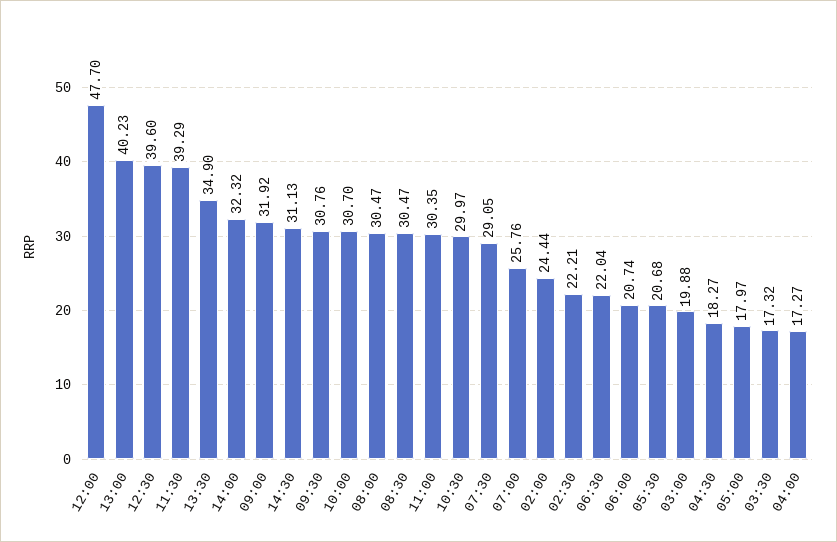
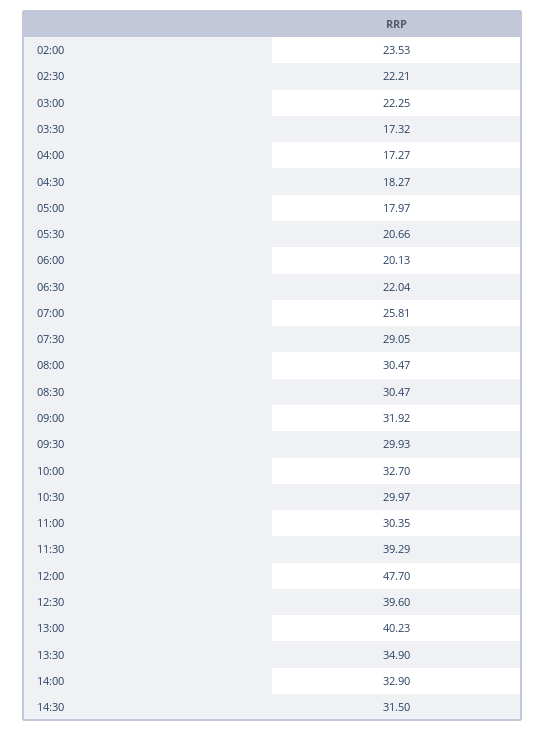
  {
    "12:00": 47.7,
    "13:00": 40.23,
    "12:30": 39.6,
    "11:30": 39.29,
    "13:30": 34.9,
-   "14:00": 32.32,
+   "14:00": 32.9,
    "09:00": 31.92,
-   "14:30": 31.13,
+   "14:30": 31.5,
-   "09:30": 30.76,
+   "09:30": 29.93,
-   "10:00": 30.7,
+   "10:00": 32.7,
    "08:00": 30.47,
    "08:30": 30.47,
    "11:00": 30.35,
    "10:30": 29.97,
    "07:30": 29.05,
-   "07:00": 25.76,
+   "07:00": 25.81,
-   "02:00": 24.44,
+   "02:00": 23.53,
    "02:30": 22.21,
    "06:30": 22.04,
-   "06:00": 20.74,
+   "06:00": 20.13,
-   "05:30": 20.68,
+   "05:30": 20.66,
-   "03:00": 19.88,
+   "03:00": 22.25,
    "04:30": 18.27,
    "05:00": 17.97,
    "03:30": 17.32,
    "04:00": 17.27
  }

